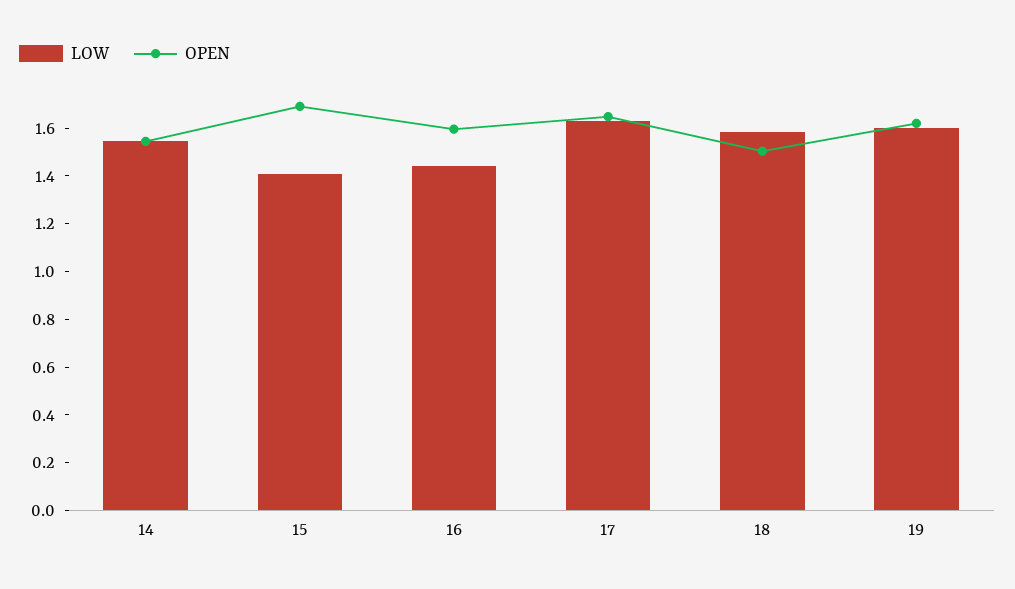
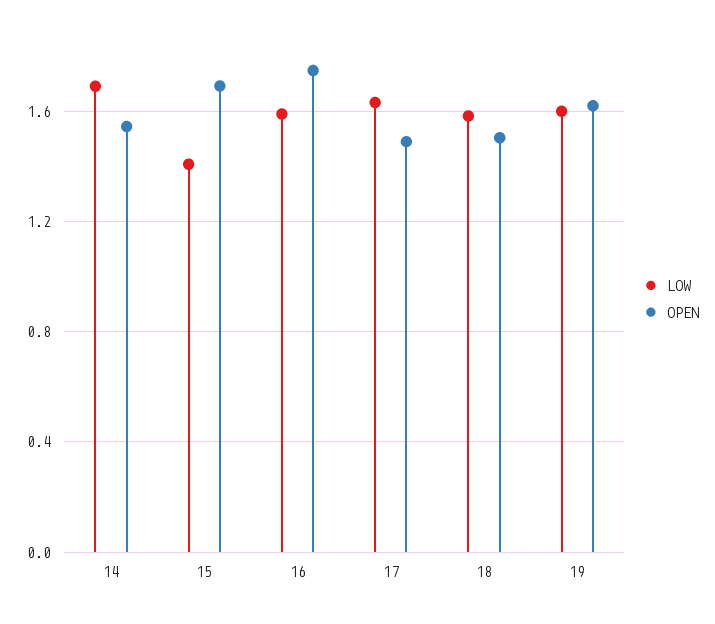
  {
    "LOW": {
-     "14": 1.55,
+     "14": 1.7,
      "15": 1.4,
-     "16": 1.45,
+     "16": 1.6,
      "17": 1.65,
      "18": 1.6,
      "19": 1.6
    },
    "OPEN": {
      "14": 1.55,
      "15": 1.7,
-     "16": 1.6,
+     "16": 1.75,
-     "17": 1.65,
+     "17": 1.5,
      "18": 1.5,
      "19": 1.6
    }
  }

